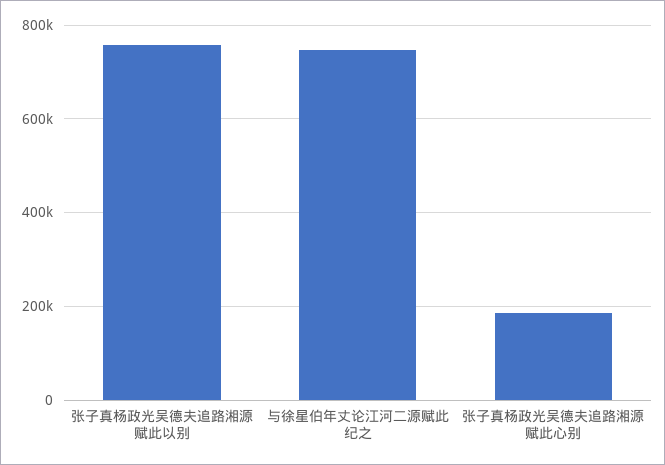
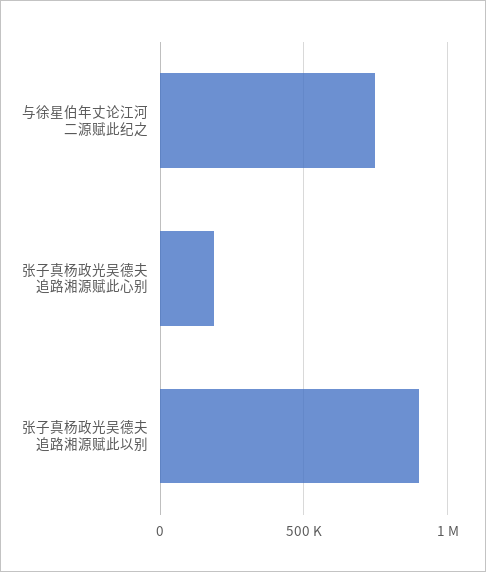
  {
-   "张子真杨政光吴德夫追路湘源赋此以别": 760000,
+   "张子真杨政光吴德夫追路湘源赋此以别": 900000,
    "与徐星伯年丈论江河二源赋此纪之": 740000,
    "张子真杨政光吴德夫追路湘源赋此心别": 180000
  }

